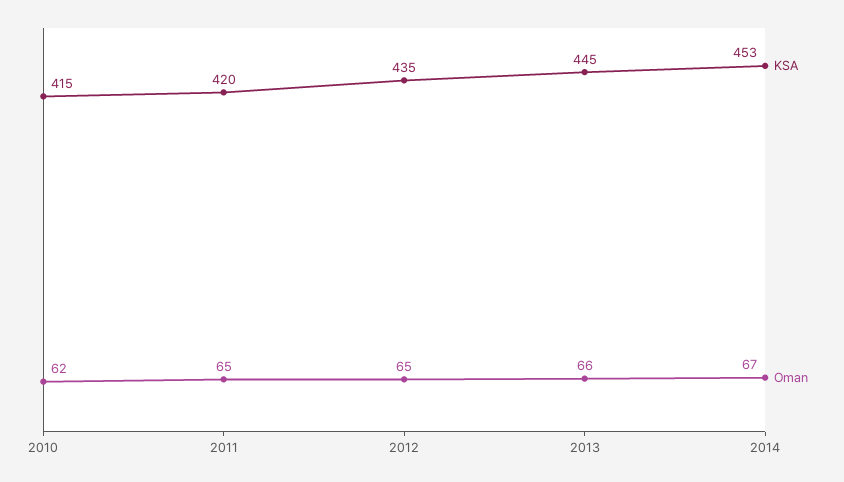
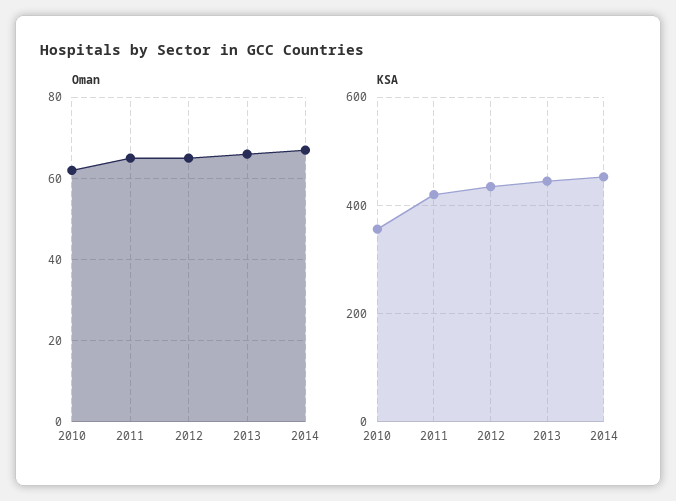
  {
    "KSA": {
-     "2010": 415,
+     "2010": 360,
      "2011": 420,
      "2012": 435,
      "2013": 445,
      "2014": 453
    },
    "Oman": {
      "2010": 62,
      "2011": 65,
      "2012": 65,
      "2013": 66,
      "2014": 67
    }
  }

